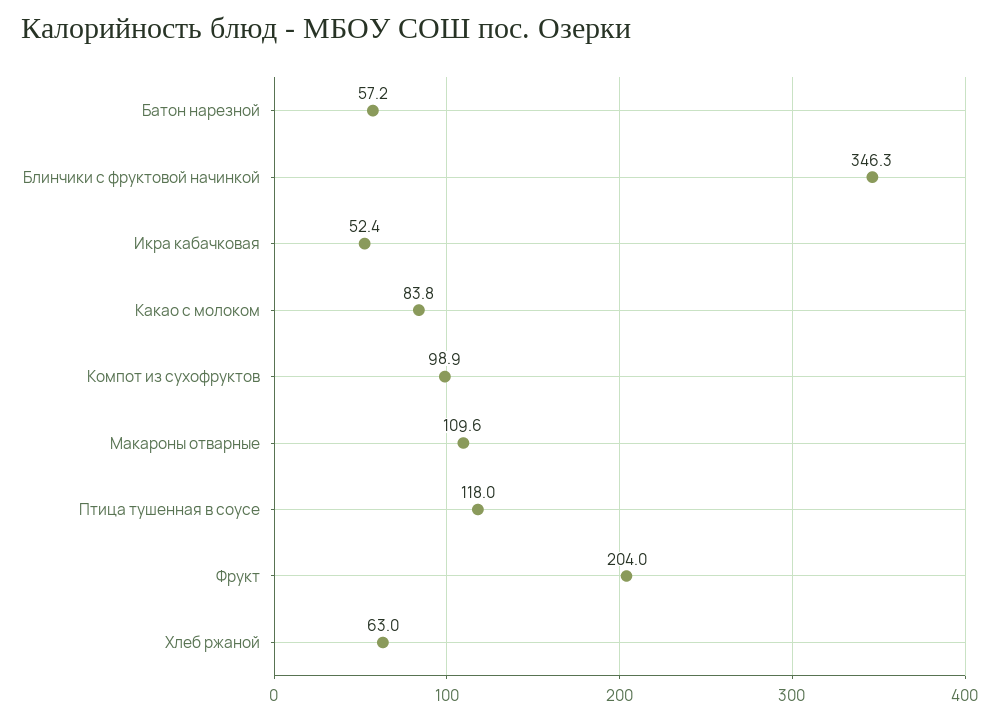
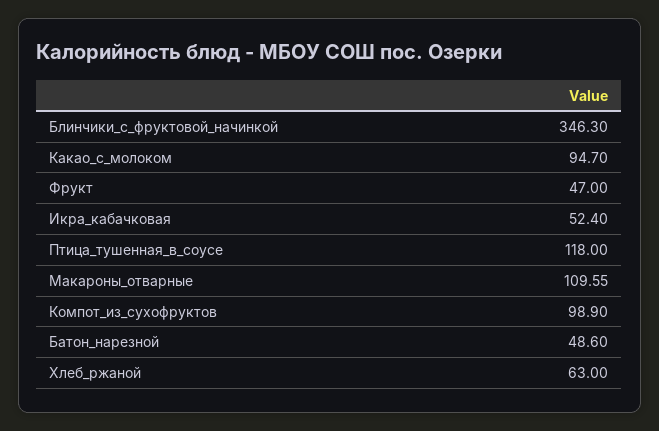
  {
-   "Батон нарезной": 57.2,
+   "Батон нарезной": 48.6,
    "Блинчики с фруктовой начинкой": 346.3,
    "Икра кабачковая": 52.4,
-   "Какао с молоком": 83.8,
+   "Какао с молоком": 94.7,
    "Компот из сухофруктов": 98.9,
    "Макароны отварные": 109.55,
    "Птица тушенная в соусе": 118,
-   "Фрукт": 204,
+   "Фрукт": 47,
    "Хлеб ржаной": 63
  }

